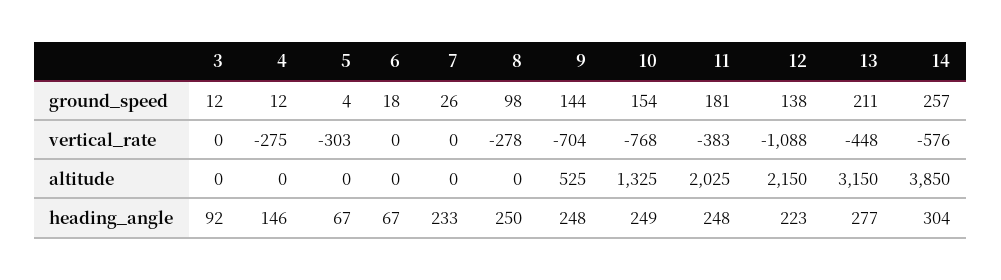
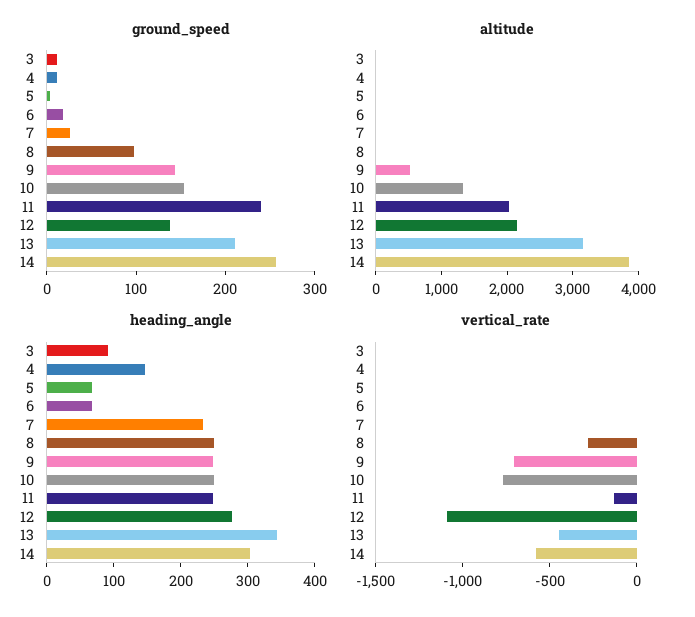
  {
    "ground_speed": {
      "3": 12,
      "4": 12,
      "5": 4,
      "6": 18,
      "7": 26,
      "8": 98,
      "9": 144,
      "10": 154,
-     "11": 181,
+     "11": 240,
      "12": 138,
      "13": 211,
      "14": 257
    },
    "vertical_rate": {
      "3": 0,
-     "4": -275,
+     "4": 0,
-     "5": -303,
+     "5": 0,
      "6": 0,
      "7": 0,
      "8": -278,
      "9": -704,
      "10": -768,
-     "11": -383,
+     "11": -100,
      "12": -1088,
      "13": -448,
      "14": -576
    },
    "altitude": {
      "3": 0,
      "4": 0,
      "5": 0,
      "6": 0,
      "7": 0,
      "8": 0,
      "9": 525,
      "10": 1325,
      "11": 2025,
      "12": 2150,
      "13": 3150,
      "14": 3850
    },
    "heading_angle": {
      "3": 92,
      "4": 146,
      "5": 67,
      "6": 67,
      "7": 233,
      "8": 250,
      "9": 248,
      "10": 249,
      "11": 248,
-     "12": 223,
+     "12": 280,
-     "13": 277,
+     "13": 340,
      "14": 304
    }
  }

